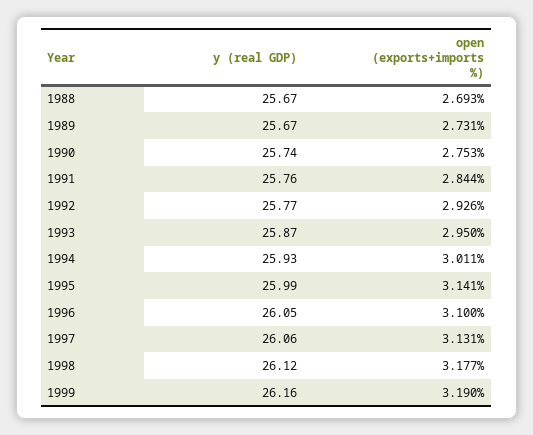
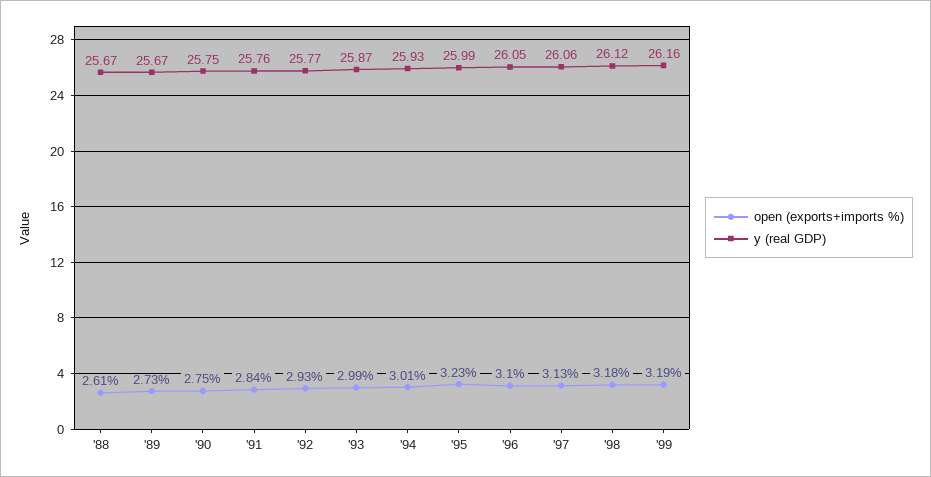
  {
    "y (real GDP)": {
      "1988": 25.67,
      "1989": 25.67,
-     "1990": 25.74,
+     "1990": 25.75,
      "1991": 25.76,
      "1992": 25.77,
      "1993": 25.87,
      "1994": 25.93,
      "1995": 25.99,
      "1996": 26.05,
      "1997": 26.06,
      "1998": 26.12,
      "1999": 26.16
    },
    "open (exports+imports %)": {
-     "1988": 2.693,
+     "1988": 2.61,
      "1989": 2.731,
      "1990": 2.753,
      "1991": 2.844,
      "1992": 2.926,
-     "1993": 2.95,
+     "1993": 2.99,
      "1994": 3.011,
-     "1995": 3.141,
+     "1995": 3.23,
      "1996": 3.1,
      "1997": 3.131,
      "1998": 3.177,
      "1999": 3.19
    }
  }

